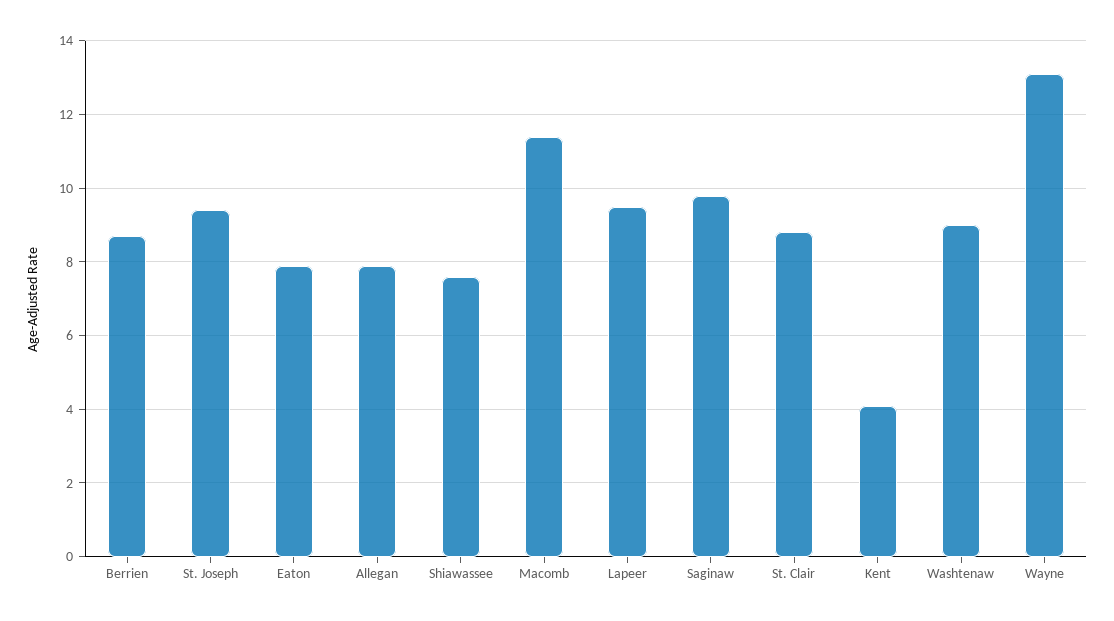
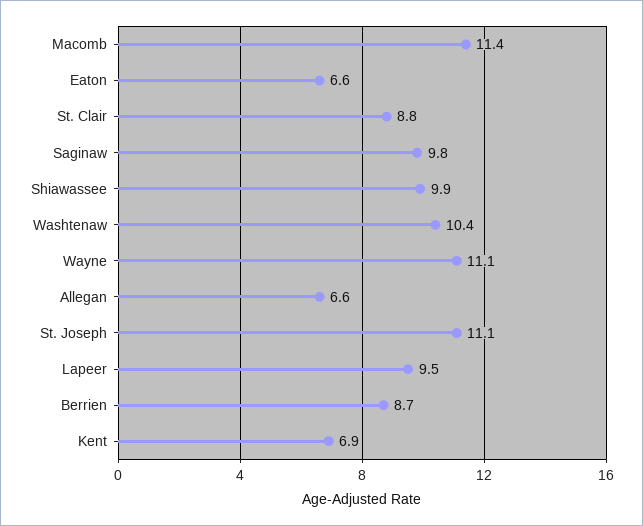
  {
    "Berrien": 8.7,
-   "St. Joseph": 9.5,
+   "St. Joseph": 11.1,
-   "Eaton": 8,
+   "Eaton": 6.6,
-   "Allegan": 8,
+   "Allegan": 6.6,
-   "Shiawassee": 7.5,
+   "Shiawassee": 9.9,
    "Macomb": 11.4,
    "Lapeer": 9.5,
    "Saginaw": 9.8,
    "St. Clair": 8.8,
-   "Kent": 4,
+   "Kent": 6.9,
-   "Washtenaw": 9,
+   "Washtenaw": 10.4,
-   "Wayne": 13
+   "Wayne": 11.1
  }

